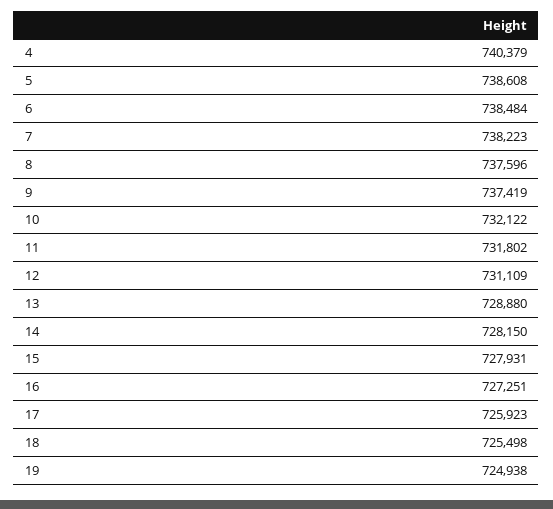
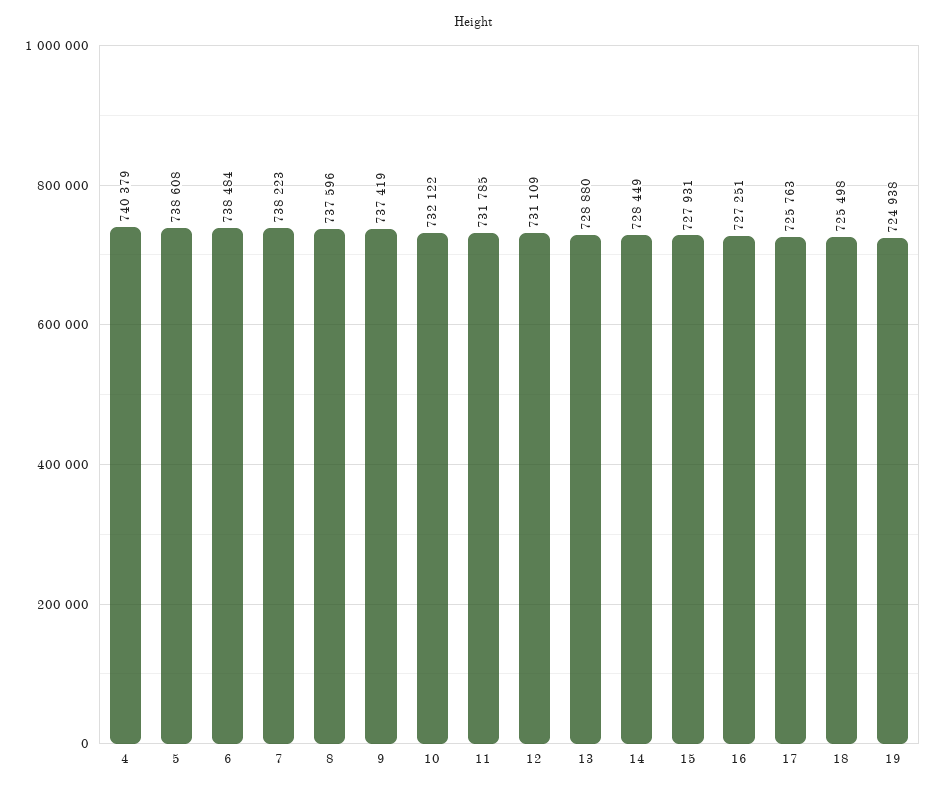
  {
    "4": 740379,
    "5": 738608,
    "6": 738484,
    "7": 738223,
    "8": 737596,
    "9": 737419,
    "10": 732122,
-   "11": 731802,
+   "11": 731785,
    "12": 731109,
    "13": 728880,
-   "14": 728150,
+   "14": 728449,
    "15": 727931,
    "16": 727251,
-   "17": 725923,
+   "17": 725763,
    "18": 725498,
    "19": 724938
  }

